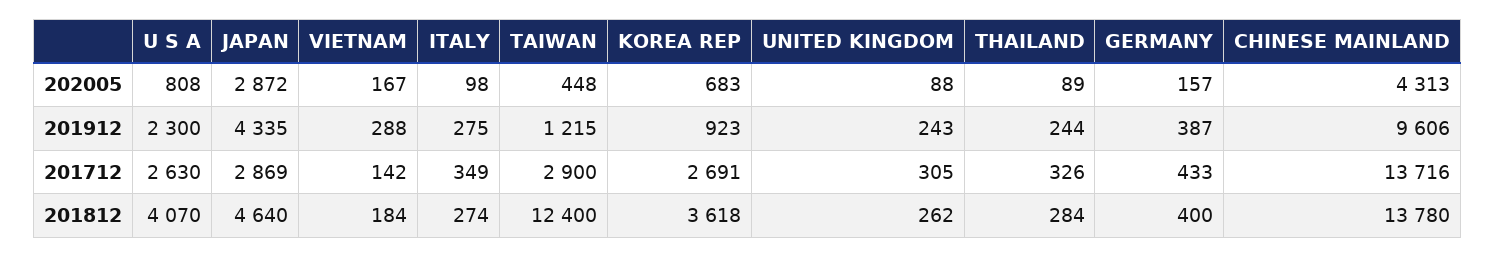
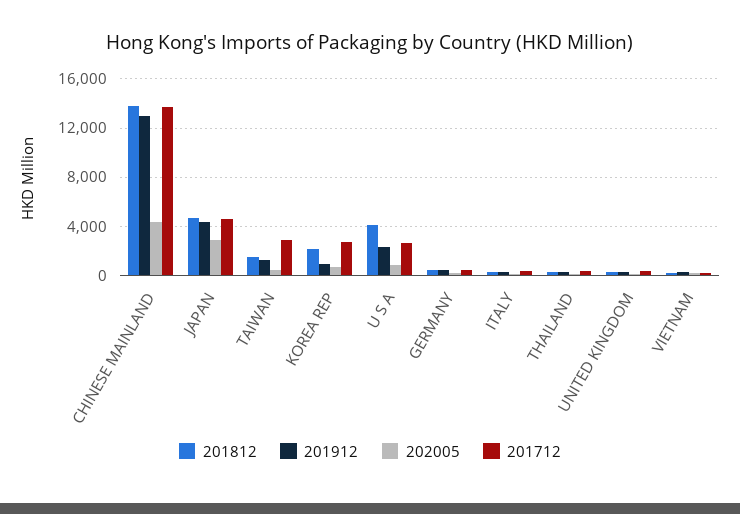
  {
    "202005": {
      "U S A": 808,
      "JAPAN": 2872,
      "VIETNAM": 167,
      "ITALY": 98,
      "TAIWAN": 448,
      "KOREA REP": 683,
      "UNITED KINGDOM": 88,
      "THAILAND": 89,
      "GERMANY": 157,
      "CHINESE MAINLAND": 4313
    },
    "201912": {
      "U S A": 2300,
      "JAPAN": 4335,
      "VIETNAM": 288,
      "ITALY": 275,
      "TAIWAN": 1215,
      "KOREA REP": 923,
      "UNITED KINGDOM": 243,
      "THAILAND": 244,
      "GERMANY": 387,
-     "CHINESE MAINLAND": 9606
+     "CHINESE MAINLAND": 13000
    },
    "201712": {
      "U S A": 2630,
-     "JAPAN": 2869,
+     "JAPAN": 4500,
      "VIETNAM": 142,
      "ITALY": 349,
      "TAIWAN": 2900,
      "KOREA REP": 2691,
      "UNITED KINGDOM": 305,
      "THAILAND": 326,
      "GERMANY": 433,
      "CHINESE MAINLAND": 13716
    },
    "201812": {
      "U S A": 4070,
      "JAPAN": 4640,
      "VIETNAM": 184,
      "ITALY": 274,
-     "TAIWAN": 12400,
+     "TAIWAN": 1500,
-     "KOREA REP": 3618,
+     "KOREA REP": 2000,
      "UNITED KINGDOM": 262,
      "THAILAND": 284,
      "GERMANY": 400,
      "CHINESE MAINLAND": 13780
    }
  }

